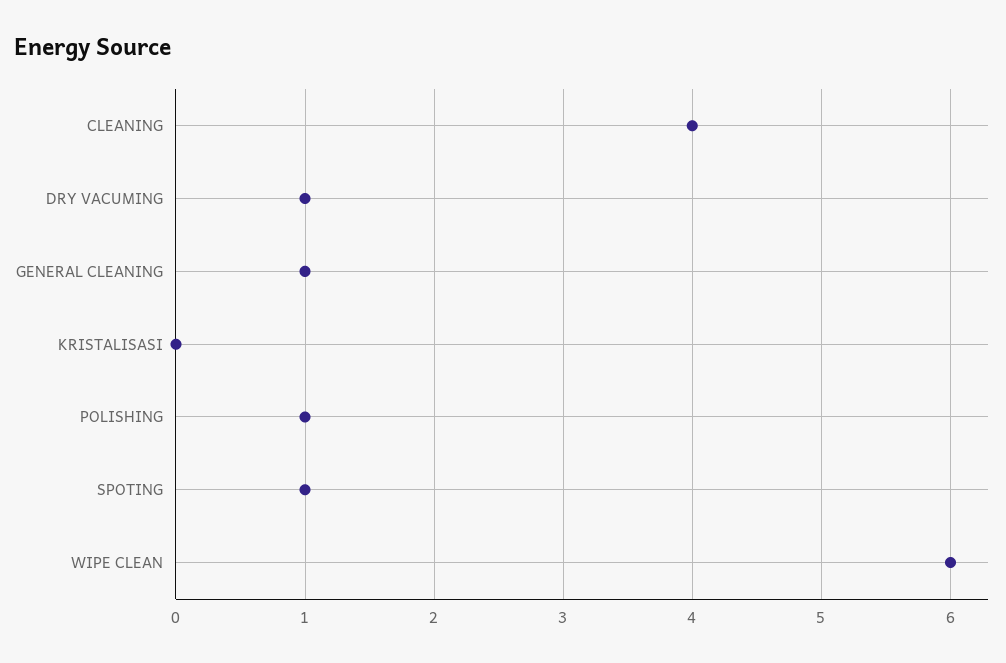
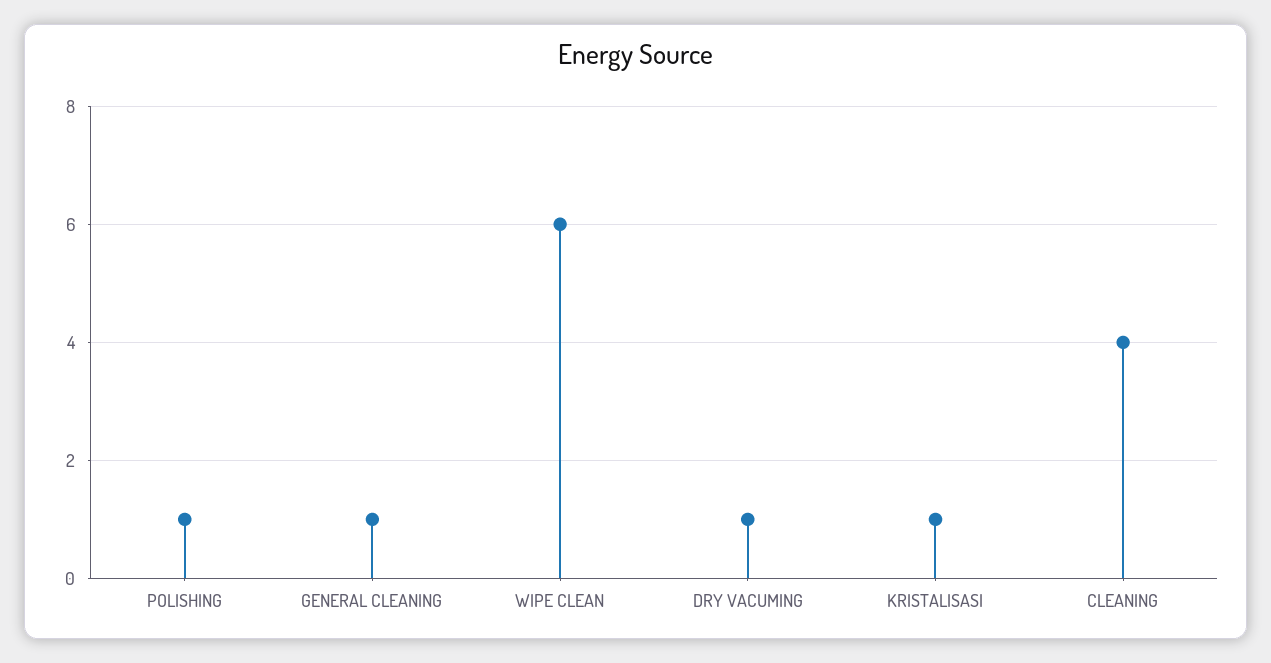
  {
    "CLEANING": 4,
    "DRY VACUMING": 1,
    "GENERAL CLEANING": 1,
-   "KRISTALISASI": 0,
+   "KRISTALISASI": 1,
    "POLISHING": 1,
-   "SPOTING": 1,
    "WIPE CLEAN": 6
  }

